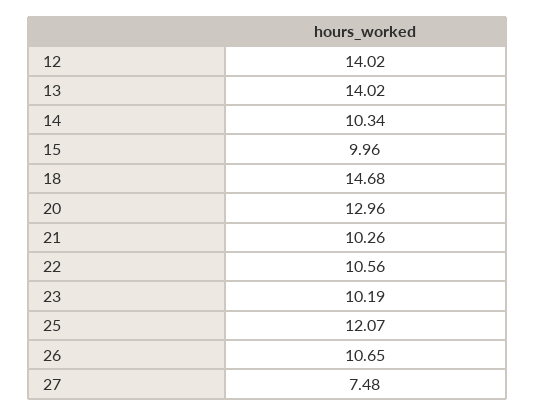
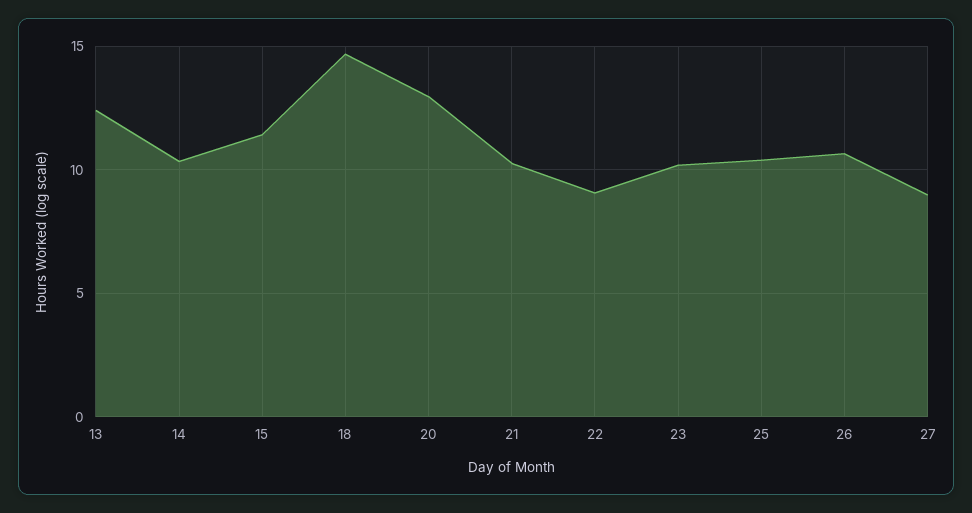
  {
-   "12": 14.02,
-   "13": 14.02,
+   "13": 12.5,
    "14": 10.34,
-   "15": 9.96,
+   "15": 11.5,
    "18": 14.68,
    "20": 12.96,
    "21": 10.26,
-   "22": 10.56,
+   "22": 9,
    "23": 10.19,
-   "25": 12.07,
+   "25": 10.5,
    "26": 10.65,
-   "27": 7.48
+   "27": 9
  }

